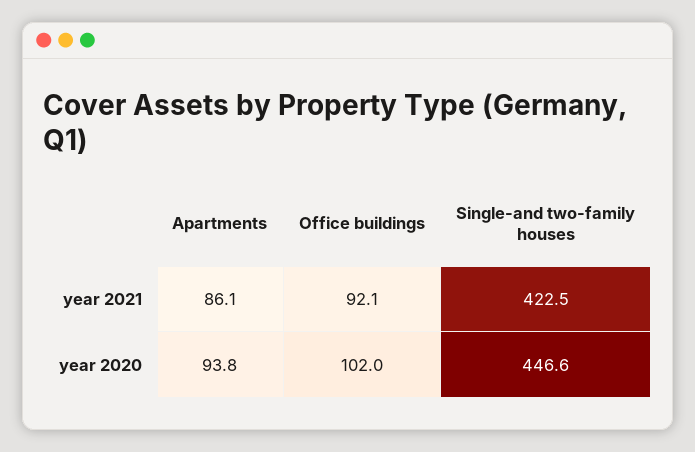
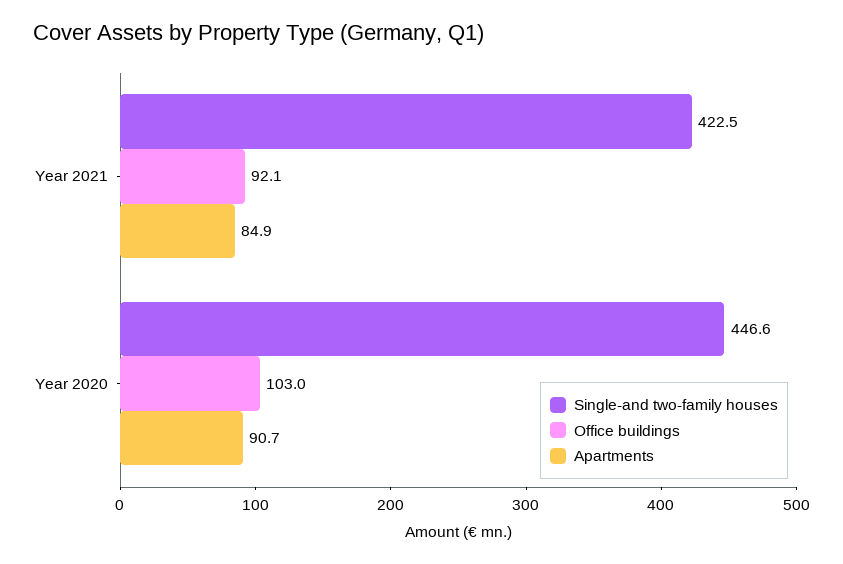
  {
    "Apartments": {
-     "year 2021": 86.1,
+     "year 2021": 84.9,
-     "year 2020": 93.8
+     "year 2020": 90.7
    },
    "Office buildings": {
      "year 2021": 92.1,
-     "year 2020": 102
+     "year 2020": 103
    },
    "Single-and two-family houses": {
      "year 2021": 422.5,
      "year 2020": 446.6
    }
  }

